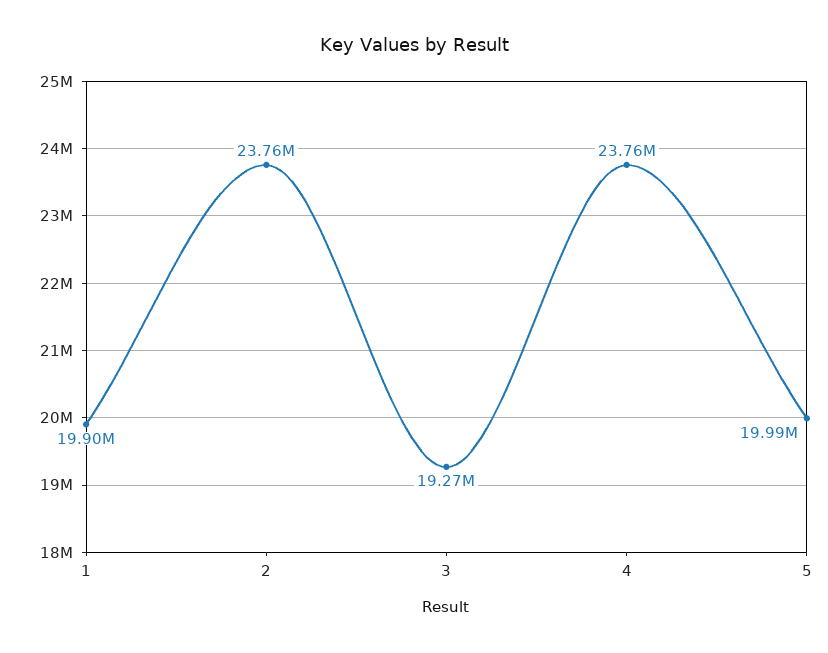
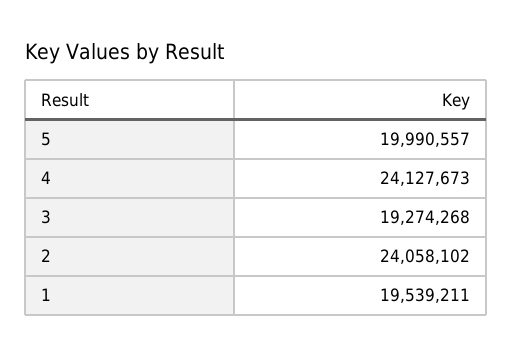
  {
-   "1": 19900000,
+   "1": 19539211,
-   "2": 23760000,
+   "2": 24058102,
    "3": 19274268,
-   "4": 23760000,
+   "4": 24127673,
    "5": 19990557
  }

